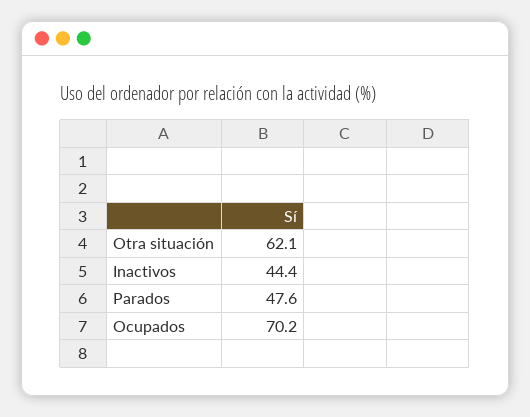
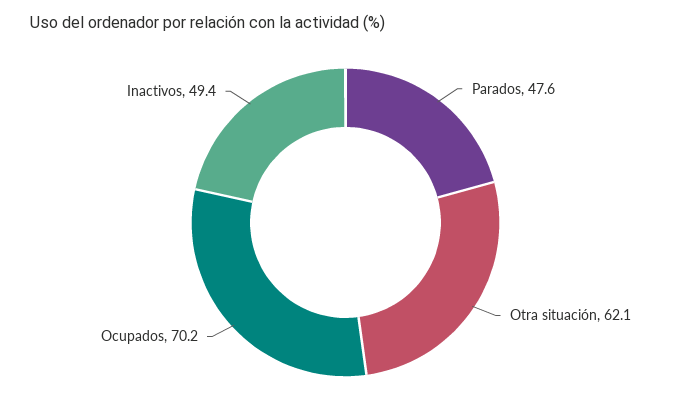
  {
    "Otra situación": 62.1,
-   "Inactivos": 44.4,
+   "Inactivos": 49.4,
    "Parados": 47.6,
    "Ocupados": 70.2
  }

